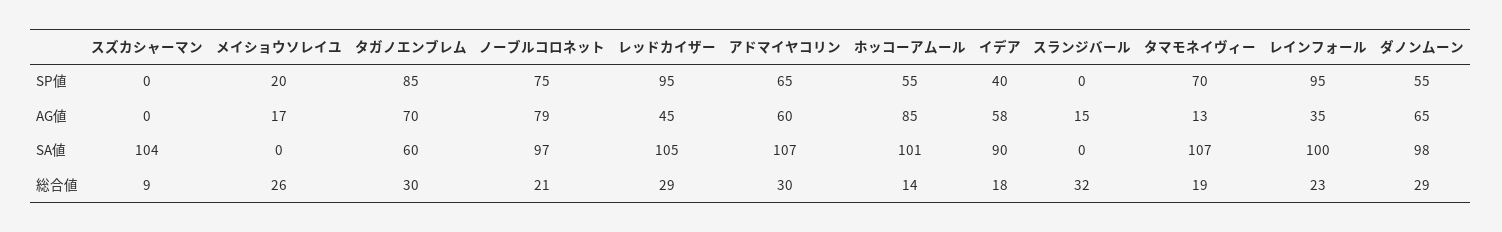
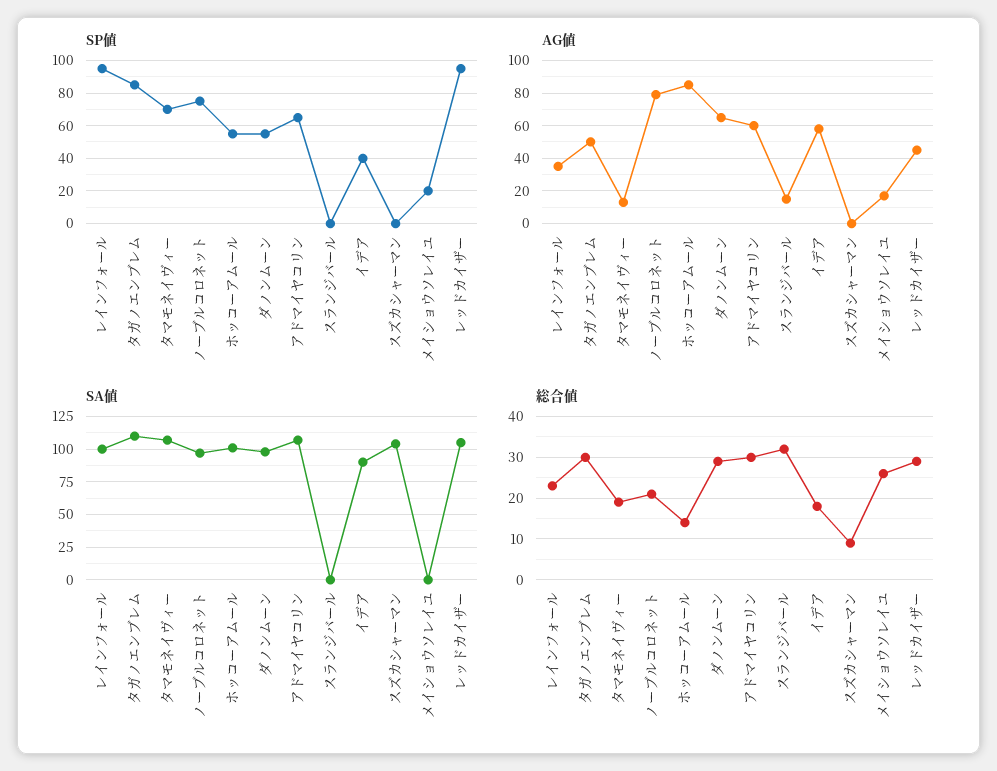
  {
    "SP値": {
      "スズカシャーマン": 0,
      "メイショウソレイユ": 20,
      "タガノエンブレム": 85,
      "ノーブルコロネット": 75,
      "レッドカイザー": 95,
      "アドマイヤコリン": 65,
      "ホッコーアムール": 55,
      "イデア": 40,
      "スランジバール": 0,
      "タマモネイヴィー": 70,
      "レインフォール": 95,
      "ダノンムーン": 55
    },
    "AG値": {
      "スズカシャーマン": 0,
      "メイショウソレイユ": 17,
-     "タガノエンブレム": 70,
+     "タガノエンブレム": 50,
      "ノーブルコロネット": 79,
      "レッドカイザー": 45,
      "アドマイヤコリン": 60,
      "ホッコーアムール": 85,
      "イデア": 58,
      "スランジバール": 15,
      "タマモネイヴィー": 13,
      "レインフォール": 35,
      "ダノンムーン": 65
    },
    "SA値": {
      "スズカシャーマン": 104,
      "メイショウソレイユ": 0,
-     "タガノエンブレム": 60,
+     "タガノエンブレム": 110,
      "ノーブルコロネット": 97,
      "レッドカイザー": 105,
      "アドマイヤコリン": 107,
      "ホッコーアムール": 101,
      "イデア": 90,
      "スランジバール": 0,
      "タマモネイヴィー": 107,
      "レインフォール": 100,
      "ダノンムーン": 98
    },
    "総合値": {
      "スズカシャーマン": 9,
      "メイショウソレイユ": 26,
      "タガノエンブレム": 30,
      "ノーブルコロネット": 21,
      "レッドカイザー": 29,
      "アドマイヤコリン": 30,
      "ホッコーアムール": 14,
      "イデア": 18,
      "スランジバール": 32,
      "タマモネイヴィー": 19,
      "レインフォール": 23,
      "ダノンムーン": 29
    }
  }

